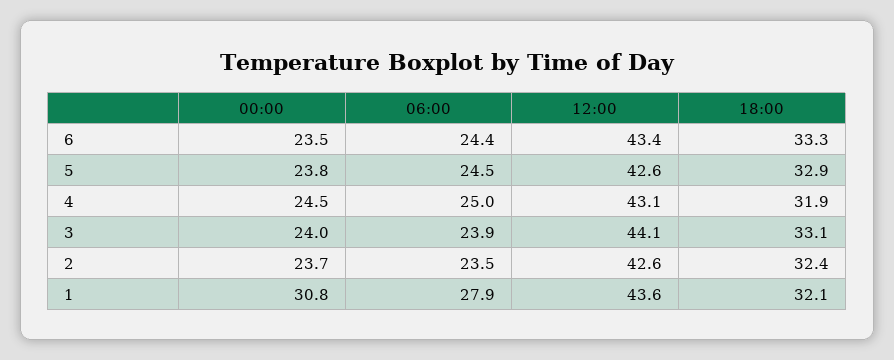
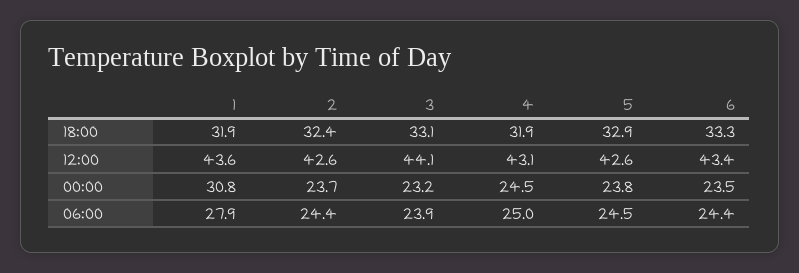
  {
    "00:00": {
      "6": 23.5,
      "5": 23.8,
      "4": 24.5,
-     "3": 24,
+     "3": 23.2,
      "2": 23.7,
      "1": 30.8
    },
    "06:00": {
      "6": 24.4,
      "5": 24.5,
      "4": 25,
      "3": 23.9,
-     "2": 23.5,
+     "2": 24.4,
      "1": 27.9
    },
    "12:00": {
      "6": 43.4,
      "5": 42.6,
      "4": 43.1,
      "3": 44.1,
      "2": 42.6,
      "1": 43.6
    },
    "18:00": {
      "6": 33.3,
      "5": 32.9,
      "4": 31.9,
      "3": 33.1,
      "2": 32.4,
-     "1": 32.1
+     "1": 31.9
    }
  }

